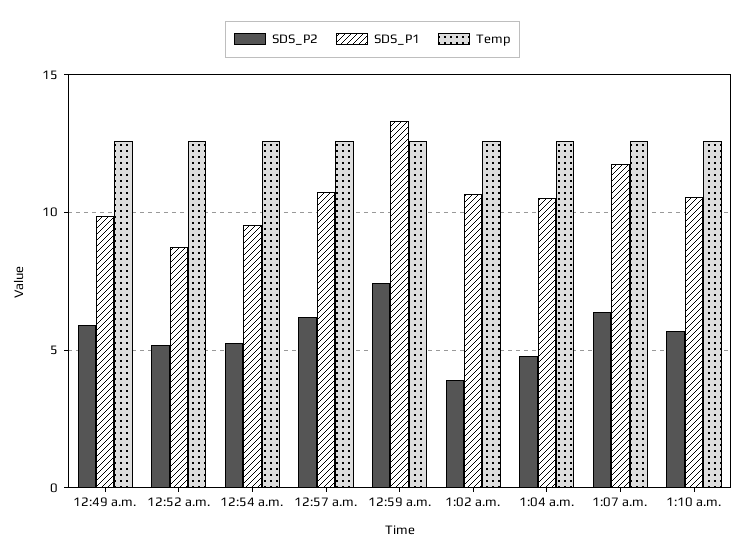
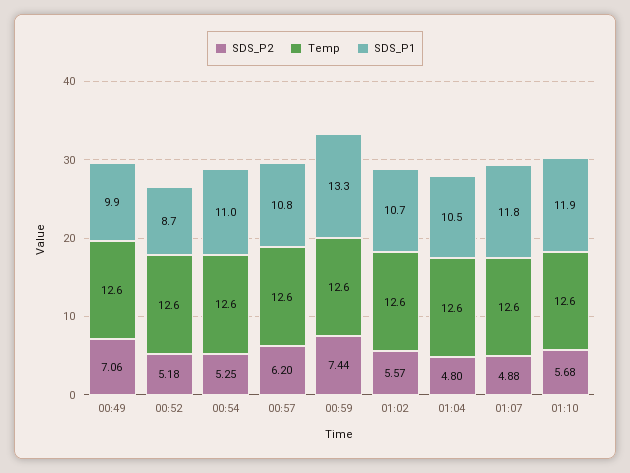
  {
    "SDS_P2": {
-     "12:49 a.m.": 6,
+     "12:49 a.m.": 7.06,
      "12:52 a.m.": 5.18,
      "12:54 a.m.": 5.25,
      "12:57 a.m.": 6.2,
      "12:59 a.m.": 7.44,
-     "1:02 a.m.": 4,
+     "1:02 a.m.": 5.57,
      "1:04 a.m.": 4.8,
-     "1:07 a.m.": 6.5,
+     "1:07 a.m.": 4.88,
      "1:10 a.m.": 5.68
    },
    "SDS_P1": {
      "12:49 a.m.": 9.9,
      "12:52 a.m.": 8.7,
-     "12:54 a.m.": 9.5,
+     "12:54 a.m.": 11,
      "12:57 a.m.": 10.8,
      "12:59 a.m.": 13.3,
      "1:02 a.m.": 10.7,
      "1:04 a.m.": 10.5,
      "1:07 a.m.": 11.8,
-     "1:10 a.m.": 10.5
+     "1:10 a.m.": 11.9
    },
    "Temp": {
      "12:49 a.m.": 12.6,
      "12:52 a.m.": 12.6,
      "12:54 a.m.": 12.6,
      "12:57 a.m.": 12.6,
      "12:59 a.m.": 12.6,
      "1:02 a.m.": 12.6,
      "1:04 a.m.": 12.6,
      "1:07 a.m.": 12.6,
      "1:10 a.m.": 12.6
    }
  }

